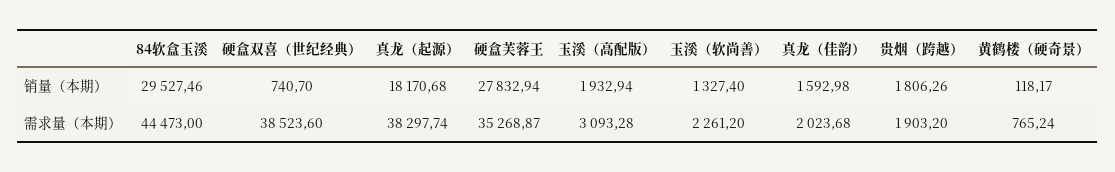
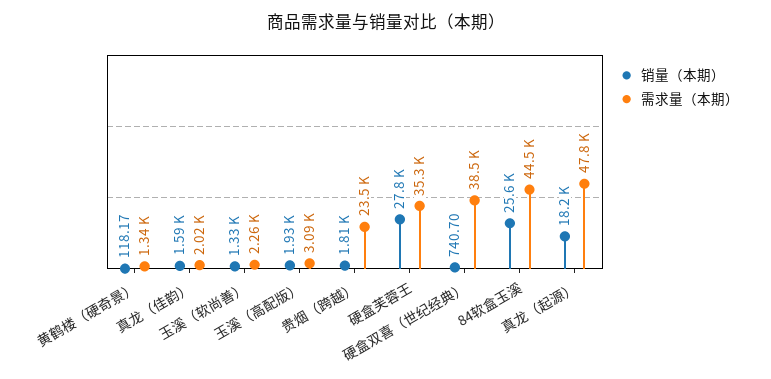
  {
    "销量（本期）": {
-     "84软盒玉溪": 29527.46,
+     "84软盒玉溪": 25600,
      "硬盒双喜（世纪经典）": 740.7,
      "真龙（起源）": 18170.68,
      "硬盒芙蓉王": 27832.94,
      "玉溪（高配版）": 1932.94,
      "玉溪（软尚善）": 1327.4,
      "真龙（佳韵）": 1592.98,
      "贵烟（跨越）": 1806.26,
      "黄鹤楼（硬奇景）": 118.17
    },
    "需求量（本期）": {
      "84软盒玉溪": 44473,
      "硬盒双喜（世纪经典）": 38523.6,
-     "真龙（起源）": 38297.74,
+     "真龙（起源）": 47800,
      "硬盒芙蓉王": 35268.87,
      "玉溪（高配版）": 3093.28,
      "玉溪（软尚善）": 2261.2,
      "真龙（佳韵）": 2023.68,
-     "贵烟（跨越）": 1903.2,
+     "贵烟（跨越）": 23500,
-     "黄鹤楼（硬奇景）": 765.24
+     "黄鹤楼（硬奇景）": 1340
    }
  }

